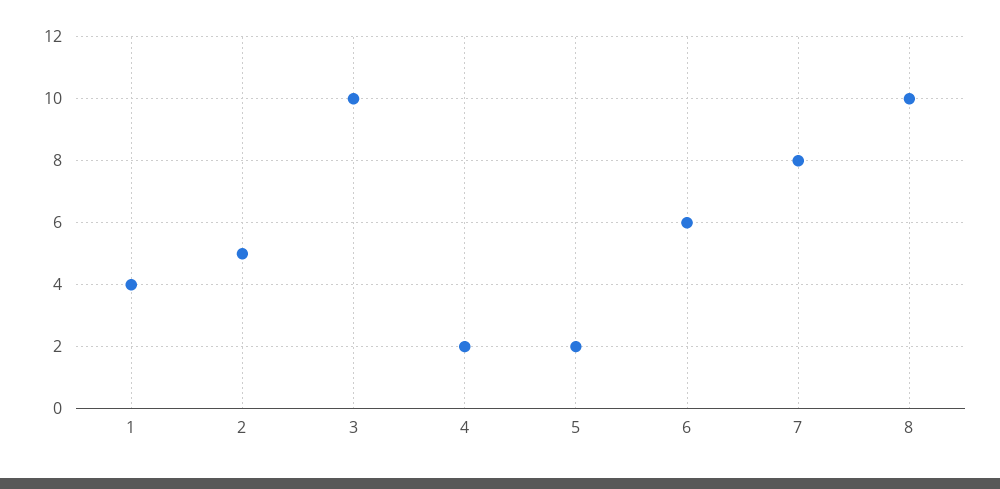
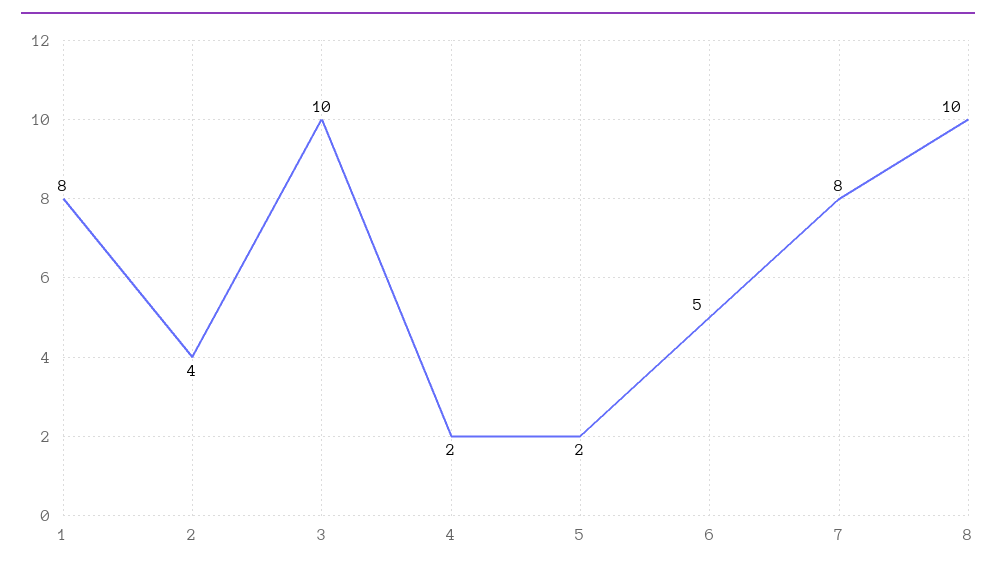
  {
-   "1": 4,
+   "1": 8,
-   "2": 5,
+   "2": 4,
    "3": 10,
    "4": 2,
    "5": 2,
-   "6": 6,
+   "6": 5,
    "7": 8,
    "8": 10
  }

